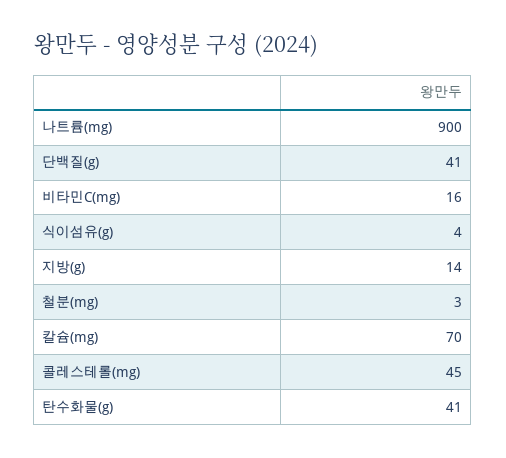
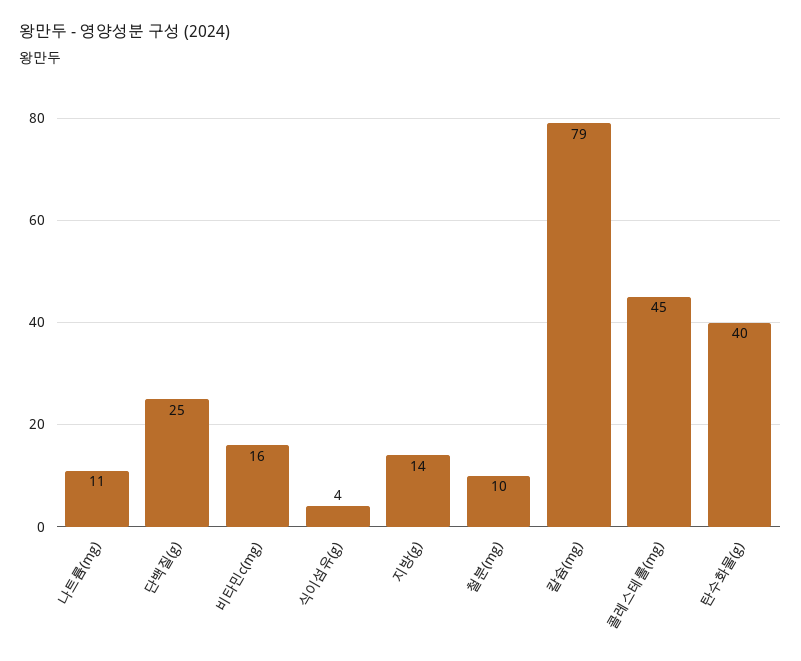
  {
-   "나트륨(mg)": 900,
+   "나트륨(mg)": 11,
-   "단백질(g)": 41,
+   "단백질(g)": 25,
    "비타민C(mg)": 16,
    "식이섬유(g)": 4,
    "지방(g)": 14,
-   "철분(mg)": 3,
+   "철분(mg)": 10,
-   "칼슘(mg)": 70,
+   "칼슘(mg)": 79,
    "콜레스테롤(mg)": 45,
-   "탄수화물(g)": 41
+   "탄수화물(g)": 40
  }

